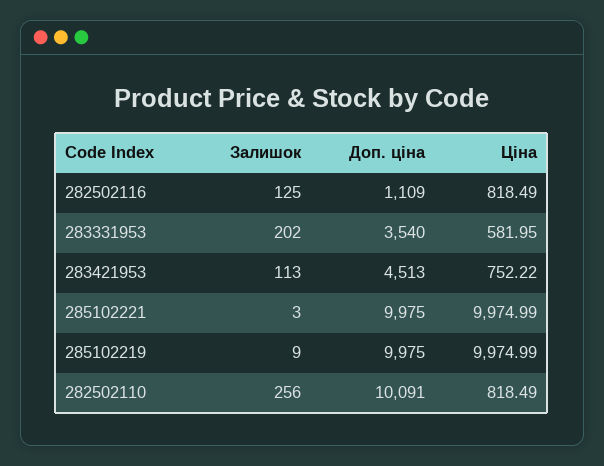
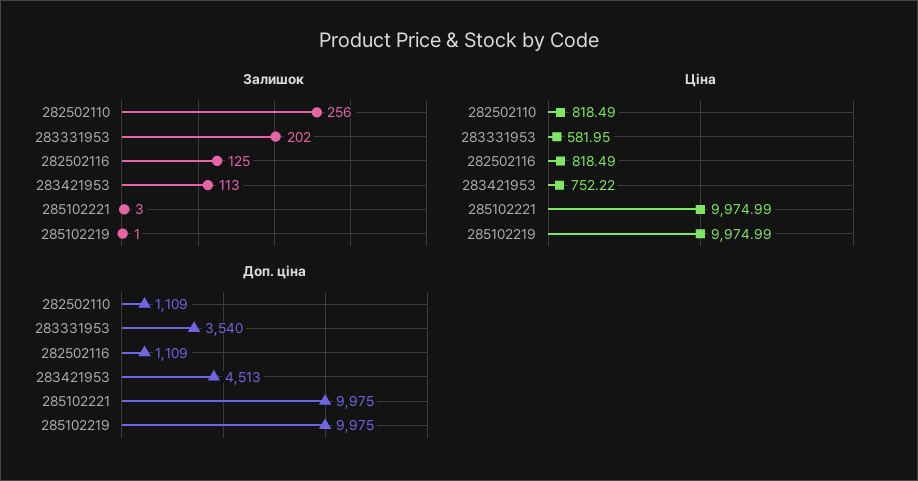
  {
    "Залишок": {
      "282502116": 125,
      "283331953": 202,
      "283421953": 113,
      "285102221": 3,
-     "285102219": 9,
+     "285102219": 1,
      "282502110": 256
    },
    "Доп. ціна": {
      "282502116": 1109,
      "283331953": 3540,
      "283421953": 4513,
      "285102221": 9975,
      "285102219": 9975,
-     "282502110": 10091
+     "282502110": 1109
    },
    "Ціна": {
      "282502116": 818.49,
      "283331953": 581.95,
      "283421953": 752.22,
      "285102221": 9974.99,
      "285102219": 9974.99,
      "282502110": 818.49
    }
  }

